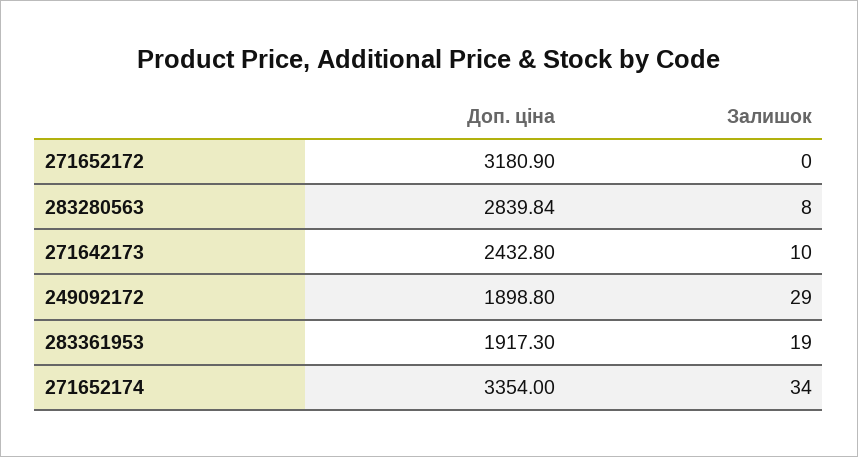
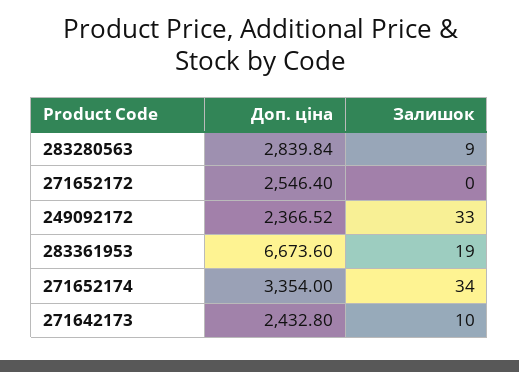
  {
    "Доп. ціна": {
-     "271652172": 3180.9,
+     "271652172": 2546.4,
      "283280563": 2839.84,
      "271642173": 2432.8,
-     "249092172": 1898.8,
+     "249092172": 2366.52,
-     "283361953": 1917.3,
+     "283361953": 6673.6,
      "271652174": 3354
    },
    "Залишок": {
      "271652172": 0,
-     "283280563": 8,
+     "283280563": 9,
      "271642173": 10,
-     "249092172": 29,
+     "249092172": 33,
      "283361953": 19,
      "271652174": 34
    }
  }

